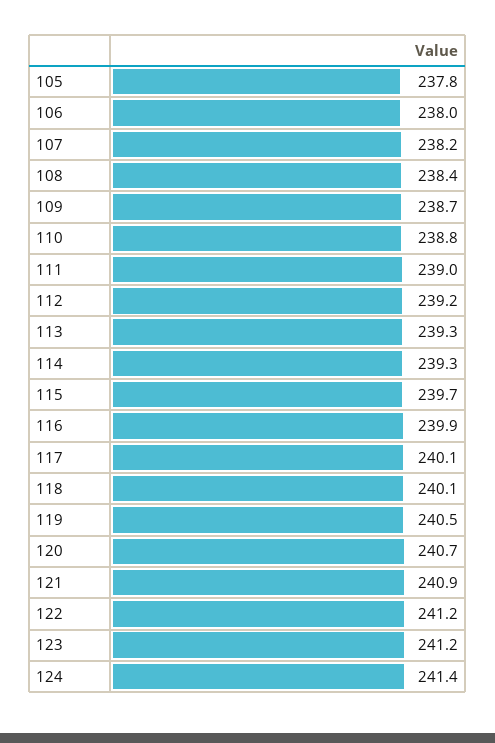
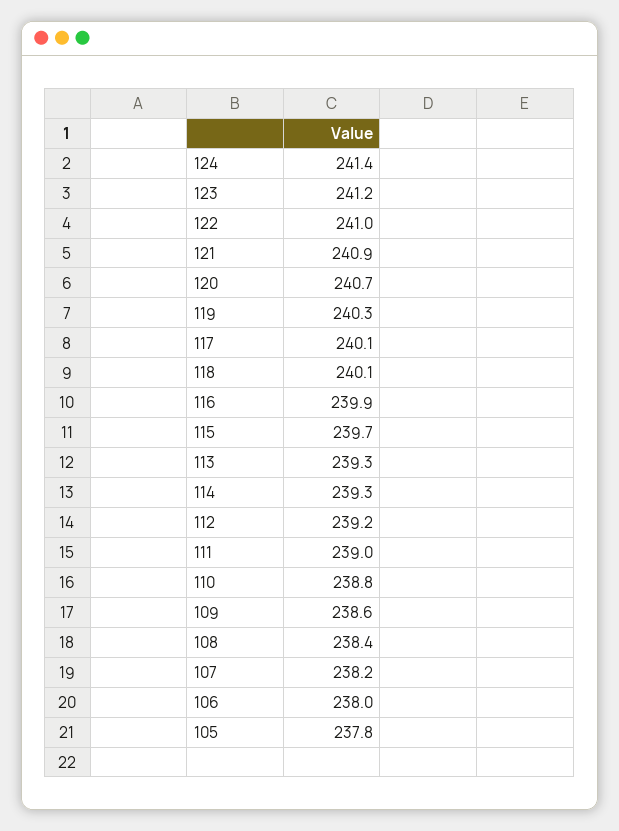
  {
    "105": 237.8,
    "106": 238,
    "107": 238.2,
    "108": 238.4,
-   "109": 238.7,
+   "109": 238.6,
    "110": 238.8,
    "111": 239,
    "112": 239.2,
    "113": 239.3,
    "114": 239.3,
    "115": 239.7,
    "116": 239.9,
    "117": 240.1,
    "118": 240.1,
-   "119": 240.5,
+   "119": 240.3,
    "120": 240.7,
    "121": 240.9,
-   "122": 241.2,
+   "122": 241,
    "123": 241.2,
    "124": 241.4
  }

